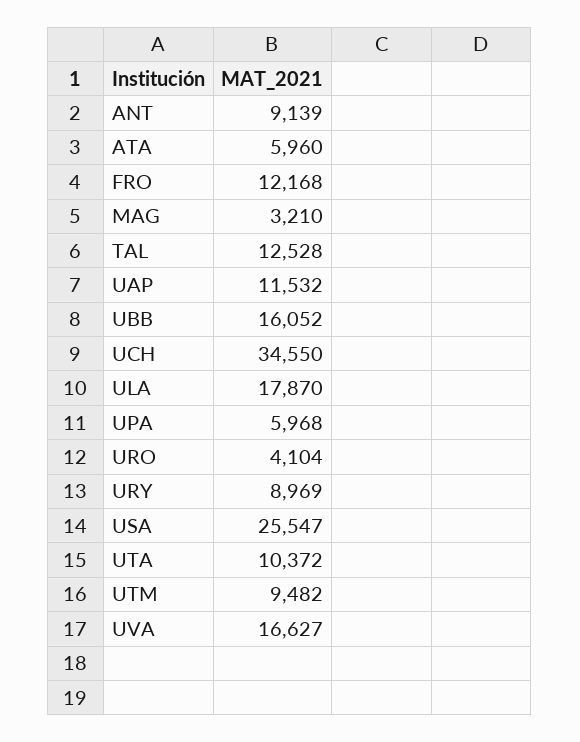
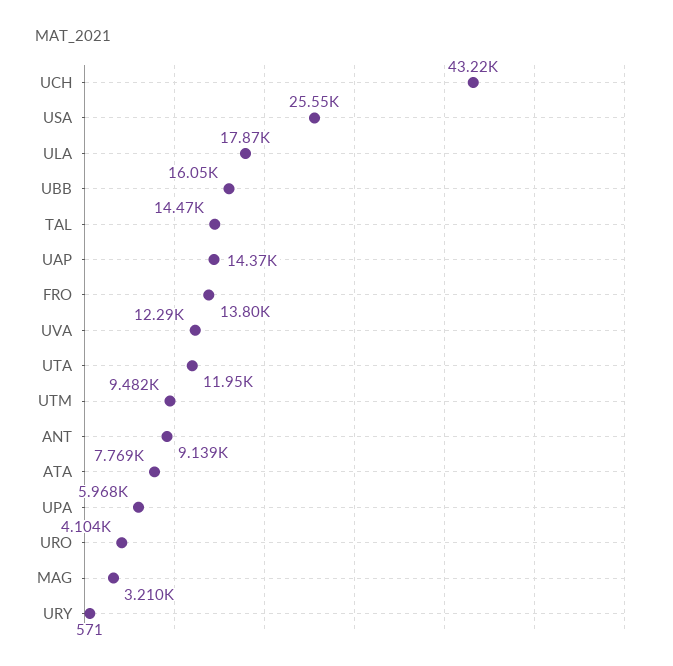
  {
    "ANT": 9139,
-   "ATA": 5960,
+   "ATA": 7769,
-   "FRO": 12168,
+   "FRO": 13800,
    "MAG": 3210,
-   "TAL": 12528,
+   "TAL": 14470,
-   "UAP": 11532,
+   "UAP": 14370,
    "UBB": 16052,
-   "UCH": 34550,
+   "UCH": 43220,
    "ULA": 17870,
    "UPA": 5968,
    "URO": 4104,
-   "URY": 8969,
+   "URY": 571,
    "USA": 25547,
-   "UTA": 10372,
+   "UTA": 11950,
    "UTM": 9482,
-   "UVA": 16627
+   "UVA": 12290
  }

